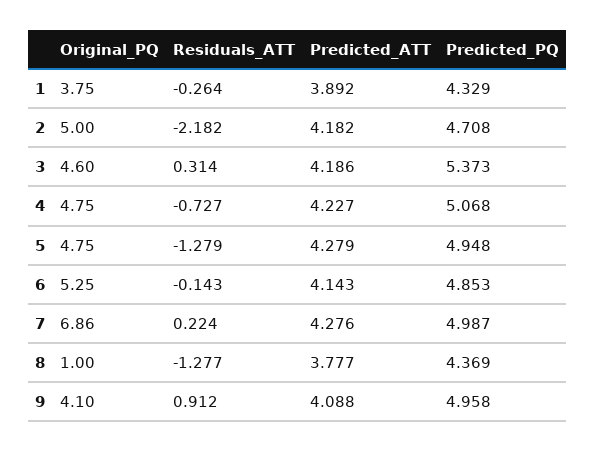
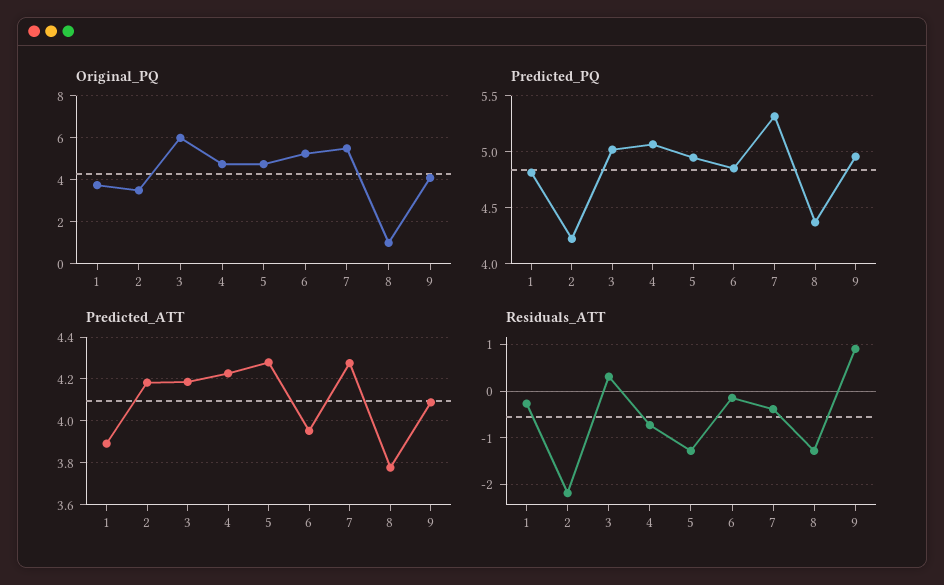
  {
    "Original_PQ": {
      "1": 3.75,
-     "2": 5,
+     "2": 3.5,
-     "3": 4.6,
+     "3": 6,
      "4": 4.75,
      "5": 4.75,
      "6": 5.25,
-     "7": 6.86,
+     "7": 5.5,
      "8": 1,
      "9": 4.1
    },
    "Residuals_ATT": {
      "1": -0.264,
      "2": -2.182,
      "3": 0.314,
      "4": -0.727,
      "5": -1.279,
      "6": -0.143,
-     "7": 0.224,
+     "7": -0.4,
      "8": -1.277,
      "9": 0.912
    },
    "Predicted_ATT": {
      "1": 3.892,
      "2": 4.182,
      "3": 4.186,
      "4": 4.227,
      "5": 4.279,
-     "6": 4.143,
+     "6": 3.95,
      "7": 4.276,
      "8": 3.777,
      "9": 4.088
    },
    "Predicted_PQ": {
-     "1": 4.329,
+     "1": 4.8,
-     "2": 4.708,
+     "2": 4.2,
-     "3": 5.373,
+     "3": 5,
      "4": 5.068,
      "5": 4.948,
      "6": 4.853,
-     "7": 4.987,
+     "7": 5.3,
      "8": 4.369,
      "9": 4.958
    }
  }

